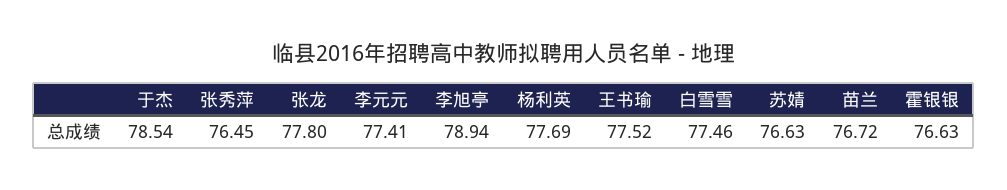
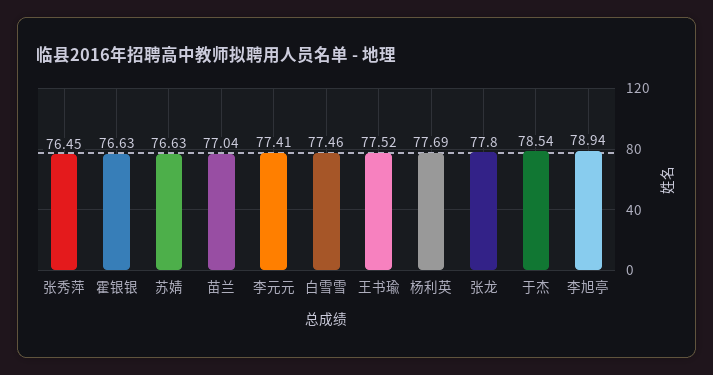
  {
    "于杰": 78.54,
    "张秀萍": 76.45,
    "张龙": 77.8,
    "李元元": 77.41,
    "李旭亭": 78.94,
    "杨利英": 77.69,
    "王书瑜": 77.52,
    "白雪雪": 77.46,
    "苏婧": 76.63,
-   "苗兰": 76.72,
+   "苗兰": 77.04,
    "霍银银": 76.63
  }

